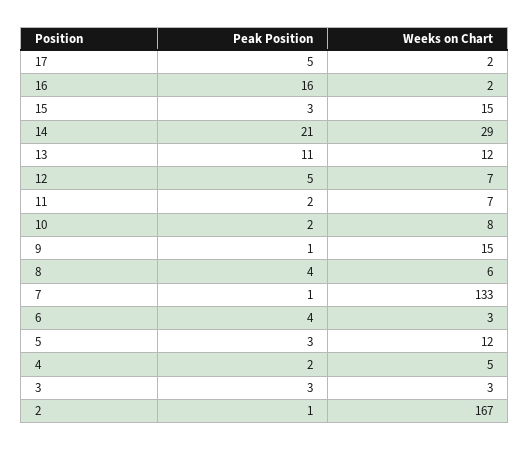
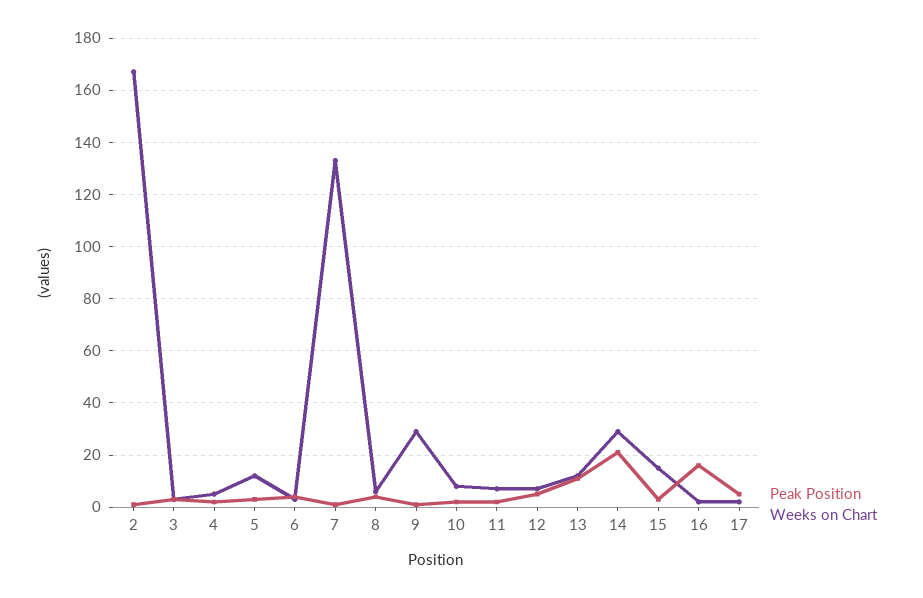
  {
    "Peak Position": {
      "17": 5,
      "16": 16,
      "15": 3,
      "14": 21,
      "13": 11,
      "12": 5,
      "11": 2,
      "10": 2,
      "9": 1,
      "8": 4,
      "7": 1,
      "6": 4,
      "5": 3,
      "4": 2,
      "3": 3,
      "2": 1
    },
    "Weeks on Chart": {
      "17": 2,
      "16": 2,
      "15": 15,
      "14": 29,
      "13": 12,
      "12": 7,
      "11": 7,
      "10": 8,
-     "9": 15,
+     "9": 30,
      "8": 6,
      "7": 133,
      "6": 3,
      "5": 12,
      "4": 5,
      "3": 3,
      "2": 167
    }
  }

